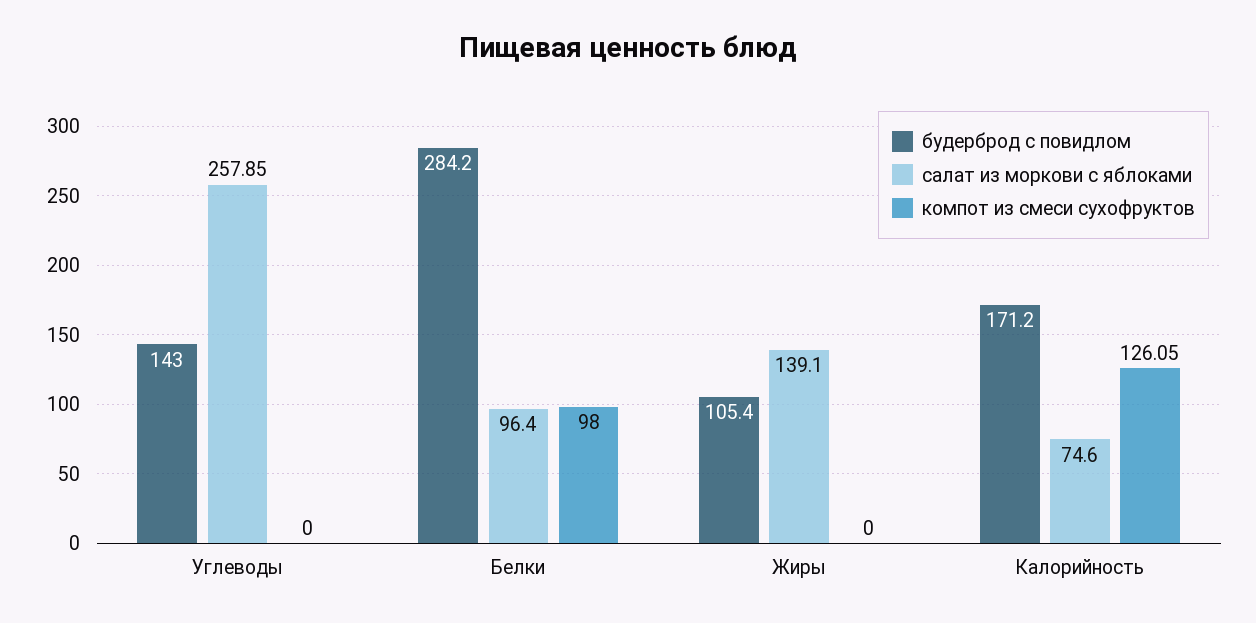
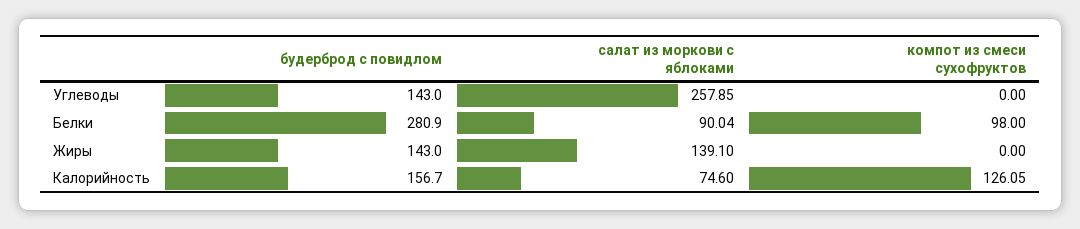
  {
    "будерброд с повидлом": {
      "Углеводы": 143,
-     "Белки": 284.2,
+     "Белки": 280.9,
-     "Жиры": 105.4,
+     "Жиры": 143,
-     "Калорийность": 171.2
+     "Калорийность": 156.7
    },
    "салат из моркови с яблоками": {
      "Углеводы": 257.85,
-     "Белки": 96.4,
+     "Белки": 90.04,
      "Жиры": 139.1,
      "Калорийность": 74.6
    },
    "компот из смеси сухофруктов": {
      "Углеводы": 0,
      "Белки": 98,
      "Жиры": 0,
      "Калорийность": 126.05
    }
  }

